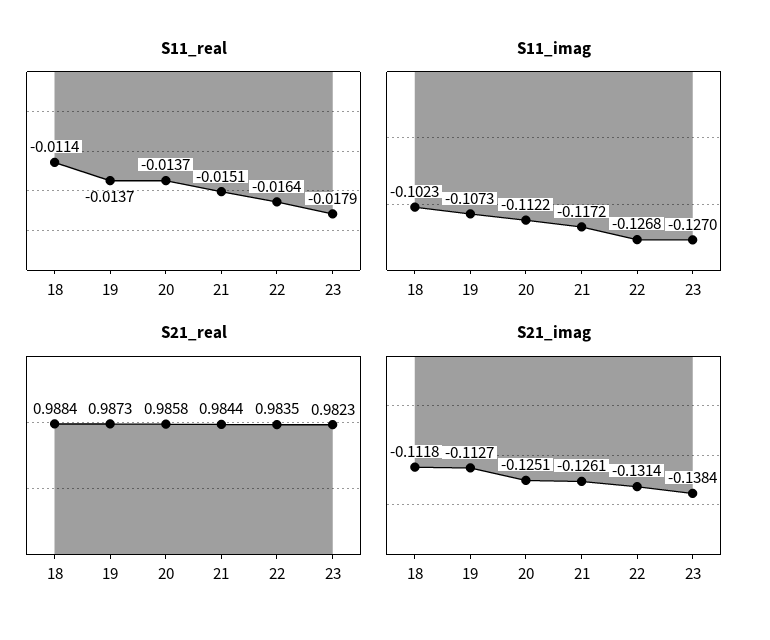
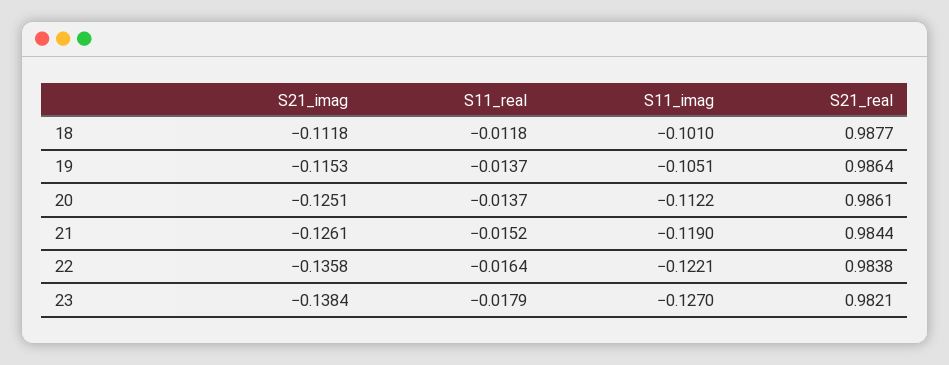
  {
    "S11_real": {
-     "18": -0.0114,
+     "18": -0.0118,
      "19": -0.0137,
      "20": -0.0137,
-     "21": -0.0151,
+     "21": -0.0152,
      "22": -0.0164,
      "23": -0.0179
    },
    "S11_imag": {
-     "18": -0.1023,
+     "18": -0.101,
-     "19": -0.1073,
+     "19": -0.1051,
      "20": -0.1122,
-     "21": -0.1172,
+     "21": -0.119,
-     "22": -0.1268,
+     "22": -0.1221,
      "23": -0.127
    },
    "S21_real": {
-     "18": 0.9884,
+     "18": 0.9877,
-     "19": 0.9873,
+     "19": 0.9864,
-     "20": 0.9858,
+     "20": 0.9861,
      "21": 0.9844,
-     "22": 0.9835,
+     "22": 0.9838,
-     "23": 0.9823
+     "23": 0.9821
    },
    "S21_imag": {
      "18": -0.1118,
-     "19": -0.1127,
+     "19": -0.1153,
      "20": -0.1251,
      "21": -0.1261,
-     "22": -0.1314,
+     "22": -0.1358,
      "23": -0.1384
    }
  }

